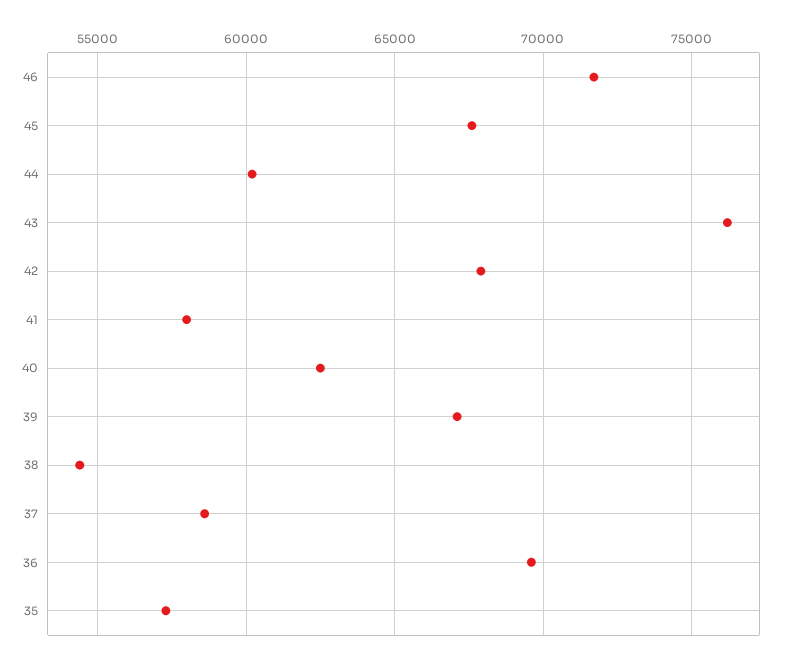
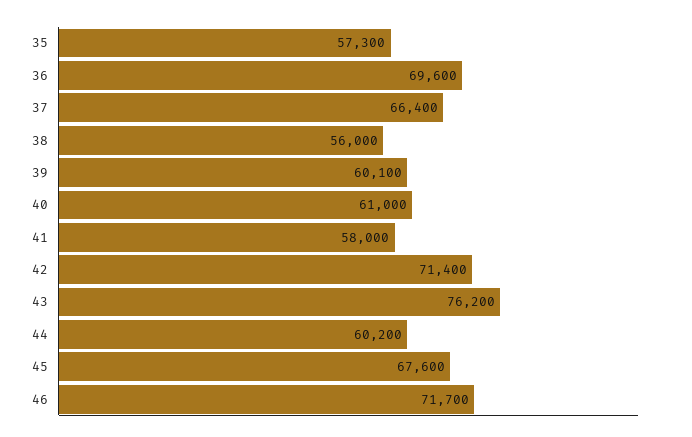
  {
    "46": 71700,
    "45": 67600,
    "44": 60200,
    "43": 76200,
-   "42": 68000,
+   "42": 71400,
    "41": 58000,
-   "40": 62500,
+   "40": 61000,
-   "39": 67000,
+   "39": 60100,
-   "38": 54500,
+   "38": 56000,
-   "37": 58500,
+   "37": 66400,
    "36": 69600,
    "35": 57300
  }

